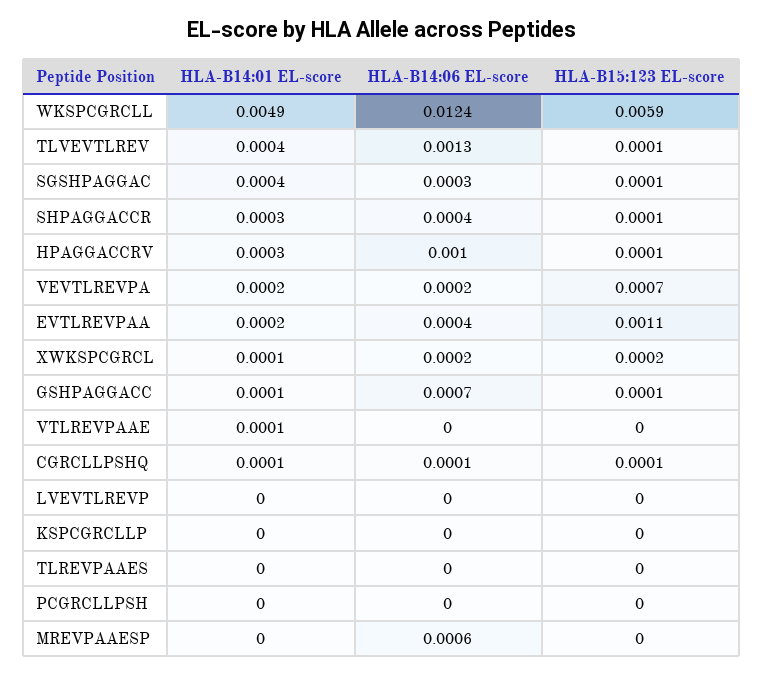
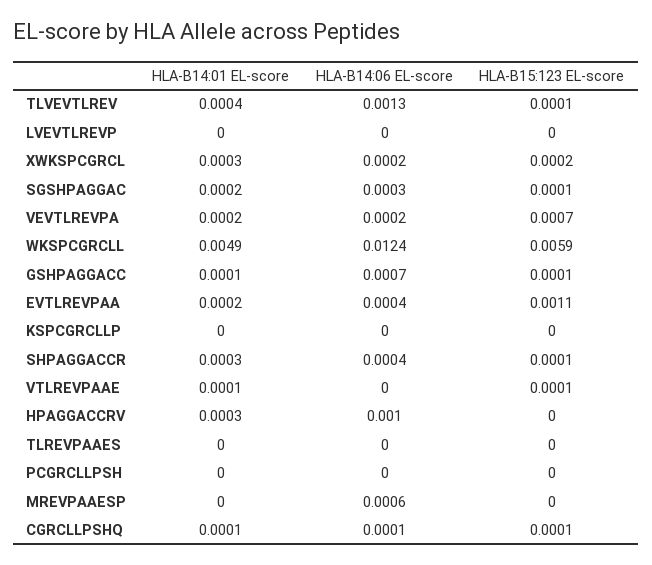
  {
    "HLA-B14:01 EL-score": {
      "WKSPCGRCLL": 0.0049,
      "TLVEVTLREV": 0.0004,
-     "SGSHPAGGAC": 0.0004,
+     "SGSHPAGGAC": 0.0002,
      "SHPAGGACCR": 0.0003,
      "HPAGGACCRV": 0.0003,
      "VEVTLREVPA": 0.0002,
      "EVTLREVPAA": 0.0002,
-     "XWKSPCGRCL": 0.0001,
+     "XWKSPCGRCL": 0.0003,
      "GSHPAGGACC": 0.0001,
      "VTLREVPAAE": 0.0001,
      "CGRCLLPSHQ": 0.0001,
      "LVEVTLREVP": 0,
      "KSPCGRCLLP": 0,
      "TLREVPAAES": 0,
      "PCGRCLLPSH": 0,
      "MREVPAAESP": 0
    },
    "HLA-B14:06 EL-score": {
      "WKSPCGRCLL": 0.0124,
      "TLVEVTLREV": 0.0013,
      "SGSHPAGGAC": 0.0003,
      "SHPAGGACCR": 0.0004,
      "HPAGGACCRV": 0.001,
      "VEVTLREVPA": 0.0002,
      "EVTLREVPAA": 0.0004,
      "XWKSPCGRCL": 0.0002,
      "GSHPAGGACC": 0.0007,
      "VTLREVPAAE": 0,
      "CGRCLLPSHQ": 0.0001,
      "LVEVTLREVP": 0,
      "KSPCGRCLLP": 0,
      "TLREVPAAES": 0,
      "PCGRCLLPSH": 0,
      "MREVPAAESP": 0.0006
    },
    "HLA-B15:123 EL-score": {
      "WKSPCGRCLL": 0.0059,
      "TLVEVTLREV": 0.0001,
      "SGSHPAGGAC": 0.0001,
      "SHPAGGACCR": 0.0001,
-     "HPAGGACCRV": 0.0001,
+     "HPAGGACCRV": 0,
      "VEVTLREVPA": 0.0007,
      "EVTLREVPAA": 0.0011,
      "XWKSPCGRCL": 0.0002,
      "GSHPAGGACC": 0.0001,
-     "VTLREVPAAE": 0,
+     "VTLREVPAAE": 0.0001,
      "CGRCLLPSHQ": 0.0001,
      "LVEVTLREVP": 0,
      "KSPCGRCLLP": 0,
      "TLREVPAAES": 0,
      "PCGRCLLPSH": 0,
      "MREVPAAESP": 0
    }
  }

